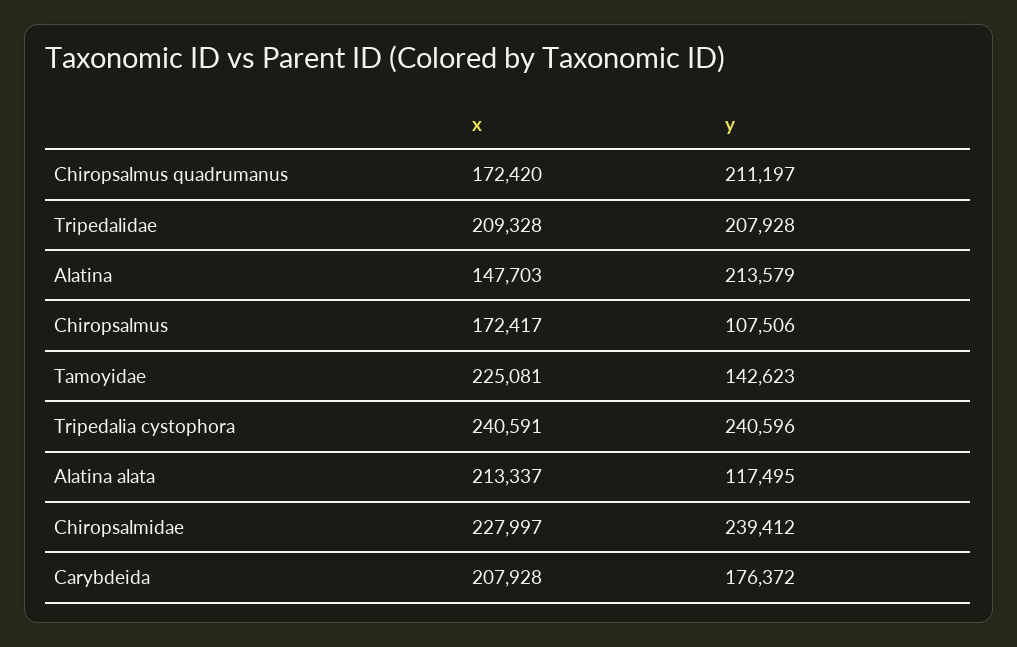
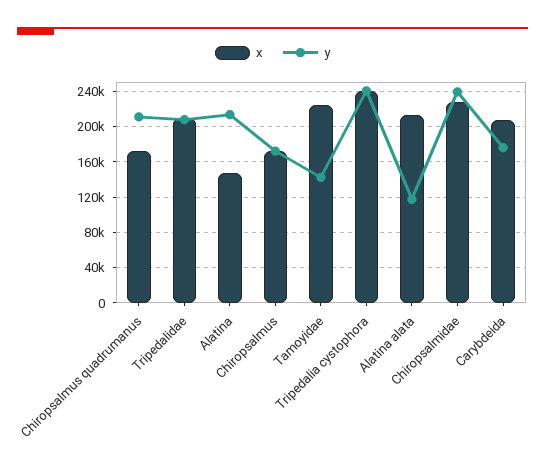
  {
    "x": {
      "Chiropsalmus quadrumanus": 172420,
      "Tripedalidae": 209328,
      "Alatina": 147703,
      "Chiropsalmus": 172417,
      "Tamoyidae": 225081,
      "Tripedalia cystophora": 240591,
      "Alatina alata": 213337,
      "Chiropsalmidae": 227997,
      "Carybdeida": 207928
    },
    "y": {
      "Chiropsalmus quadrumanus": 211197,
      "Tripedalidae": 207928,
      "Alatina": 213579,
-     "Chiropsalmus": 107506,
+     "Chiropsalmus": 170000,
      "Tamoyidae": 142623,
      "Tripedalia cystophora": 240596,
      "Alatina alata": 117495,
      "Chiropsalmidae": 239412,
      "Carybdeida": 176372
    }
  }

